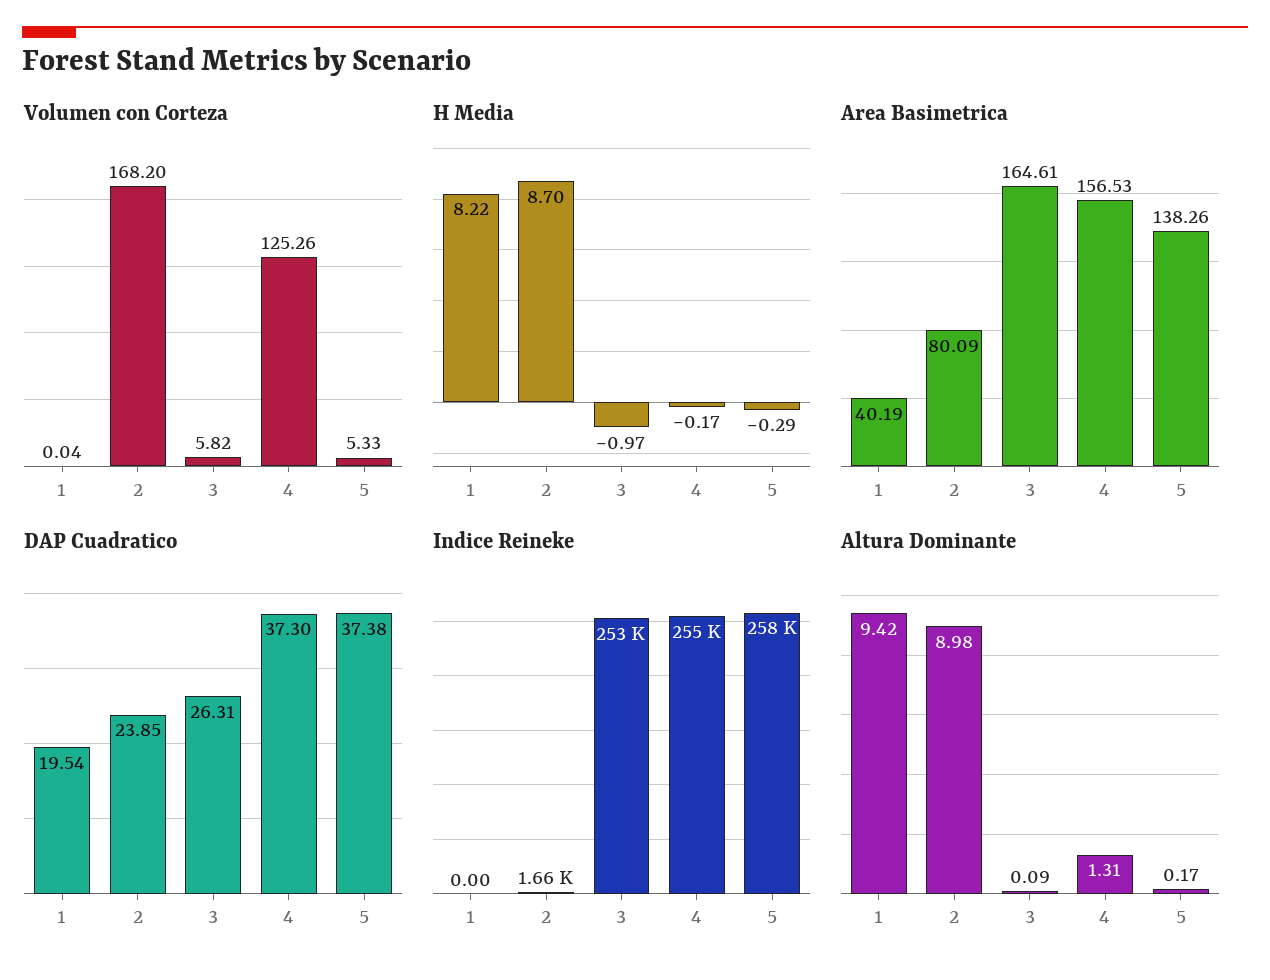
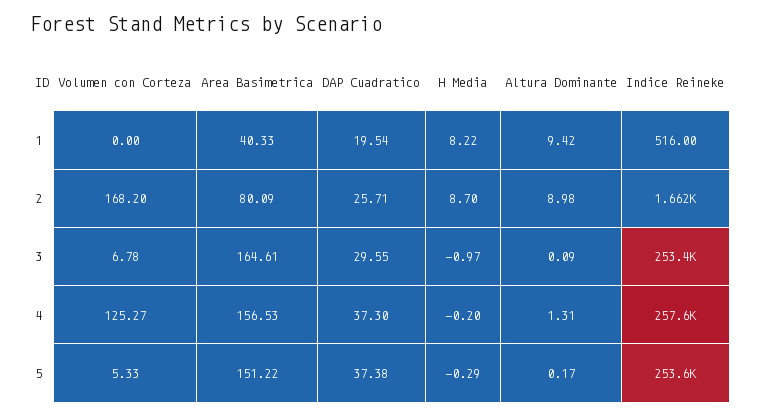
  {
    "Volumen con Corteza": {
-     "1": 0.04,
+     "1": 0,
      "2": 168.2,
-     "3": 5.82,
+     "3": 6.78,
-     "4": 125.26,
+     "4": 125.27,
      "5": 5.33
    },
    "H Media": {
      "1": 8.22,
      "2": 8.7,
      "3": -0.97,
-     "4": -0.17,
+     "4": -0.2,
      "5": -0.29
    },
    "Area Basimetrica": {
-     "1": 40.19,
+     "1": 40.33,
      "2": 80.09,
      "3": 164.61,
      "4": 156.53,
-     "5": 138.26
+     "5": 151.22
    },
    "DAP Cuadratico": {
      "1": 19.54,
-     "2": 23.85,
+     "2": 25.71,
-     "3": 26.31,
+     "3": 29.55,
      "4": 37.3,
      "5": 37.38
    },
    "Indice Reineke": {
-     "1": 0,
+     "1": 516,
      "2": 1662,
      "3": 253400,
-     "4": 255000,
+     "4": 257600,
-     "5": 258000
+     "5": 253600
    },
    "Altura Dominante": {
      "1": 9.42,
      "2": 8.98,
      "3": 0.09,
      "4": 1.31,
      "5": 0.17
    }
  }

